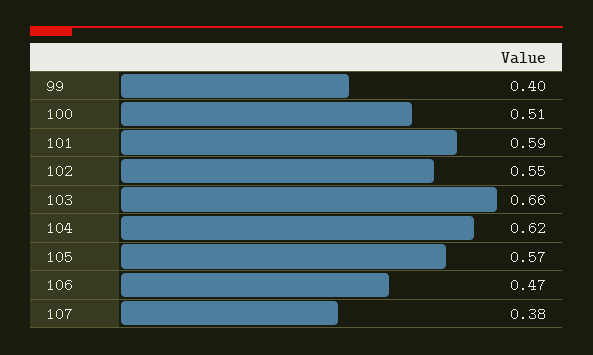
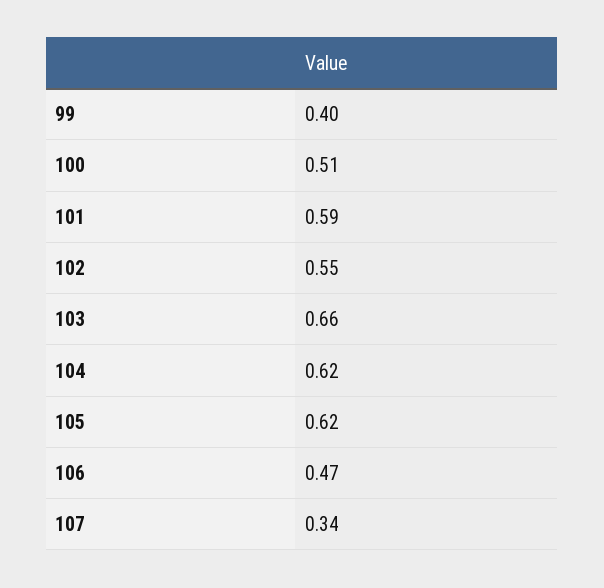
  {
    "99": 0.4,
    "100": 0.51,
    "101": 0.59,
    "102": 0.55,
    "103": 0.66,
    "104": 0.62,
-   "105": 0.57,
+   "105": 0.62,
    "106": 0.47,
-   "107": 0.38
+   "107": 0.34
  }

